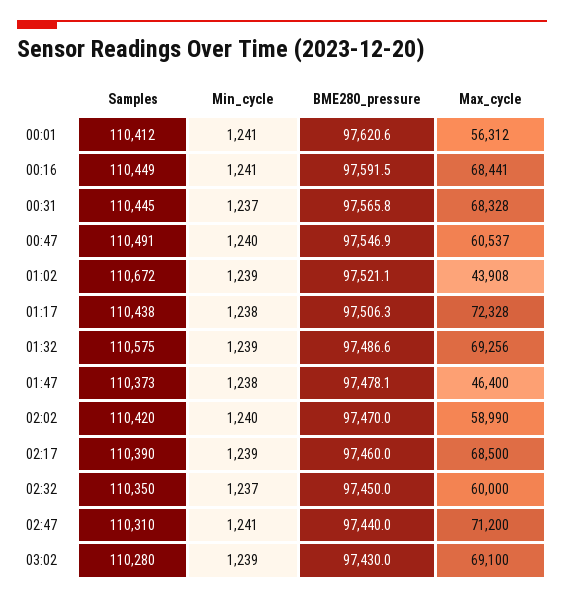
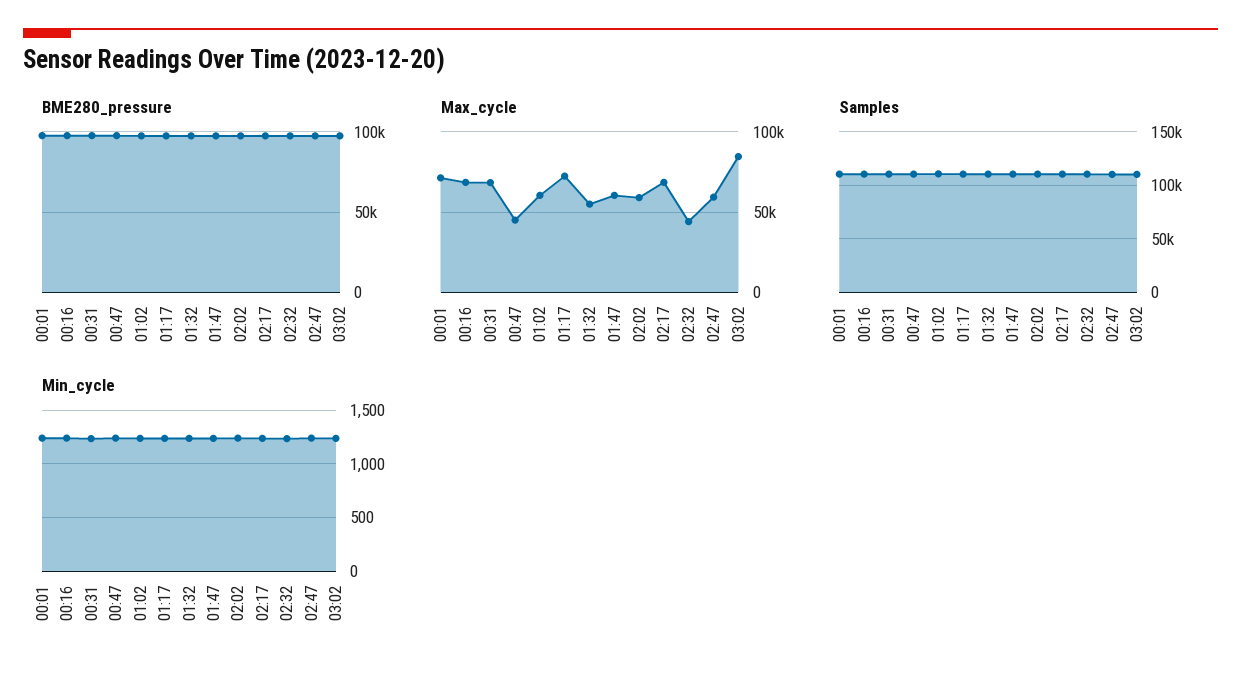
  {
    "Samples": {
      "00:01": 110412,
      "00:16": 110449,
      "00:31": 110445,
      "00:47": 110491,
      "01:02": 110672,
      "01:17": 110438,
      "01:32": 110575,
      "01:47": 110373,
      "02:02": 110420,
      "02:17": 110390,
      "02:32": 110350,
      "02:47": 110310,
      "03:02": 110280
    },
    "Min_cycle": {
      "00:01": 1241,
      "00:16": 1241,
      "00:31": 1237,
      "00:47": 1240,
      "01:02": 1239,
      "01:17": 1238,
      "01:32": 1239,
      "01:47": 1238,
      "02:02": 1240,
      "02:17": 1239,
      "02:32": 1237,
      "02:47": 1241,
      "03:02": 1239
    },
    "BME280_pressure": {
      "00:01": 97620.6,
      "00:16": 97591.5,
      "00:31": 97565.8,
      "00:47": 97546.9,
      "01:02": 97521.1,
      "01:17": 97506.3,
      "01:32": 97486.6,
      "01:47": 97478.1,
      "02:02": 97470,
      "02:17": 97460,
      "02:32": 97450,
      "02:47": 97440,
      "03:02": 97430
    },
    "Max_cycle": {
-     "00:01": 56312,
+     "00:01": 70000,
      "00:16": 68441,
      "00:31": 68328,
-     "00:47": 60537,
+     "00:47": 45000,
-     "01:02": 43908,
+     "01:02": 60000,
      "01:17": 72328,
-     "01:32": 69256,
+     "01:32": 55000,
-     "01:47": 46400,
+     "01:47": 60000,
      "02:02": 58990,
      "02:17": 68500,
-     "02:32": 60000,
+     "02:32": 45000,
-     "02:47": 71200,
+     "02:47": 60000,
-     "03:02": 69100
+     "03:02": 85000
    }
  }

